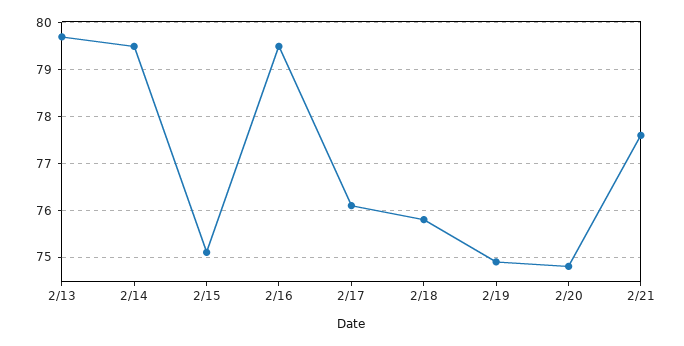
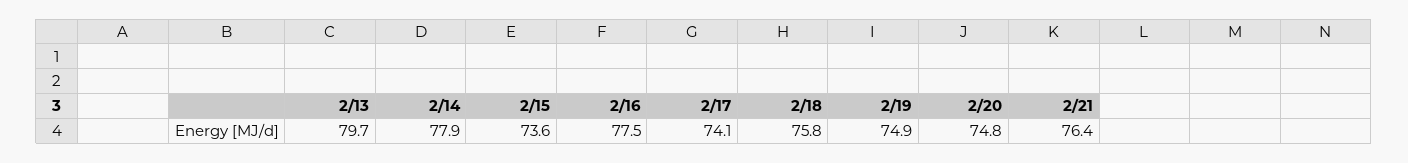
  {
    "2/13": 79.7,
-   "2/14": 79.5,
+   "2/14": 77.9,
-   "2/15": 75,
+   "2/15": 73.6,
-   "2/16": 79.5,
+   "2/16": 77.5,
-   "2/17": 76,
+   "2/17": 74.1,
    "2/18": 75.8,
    "2/19": 74.9,
    "2/20": 74.8,
-   "2/21": 77.5
+   "2/21": 76.4
  }

